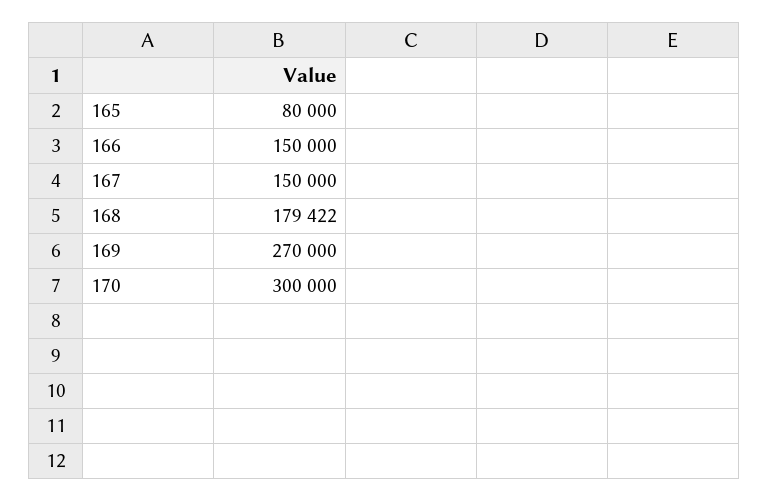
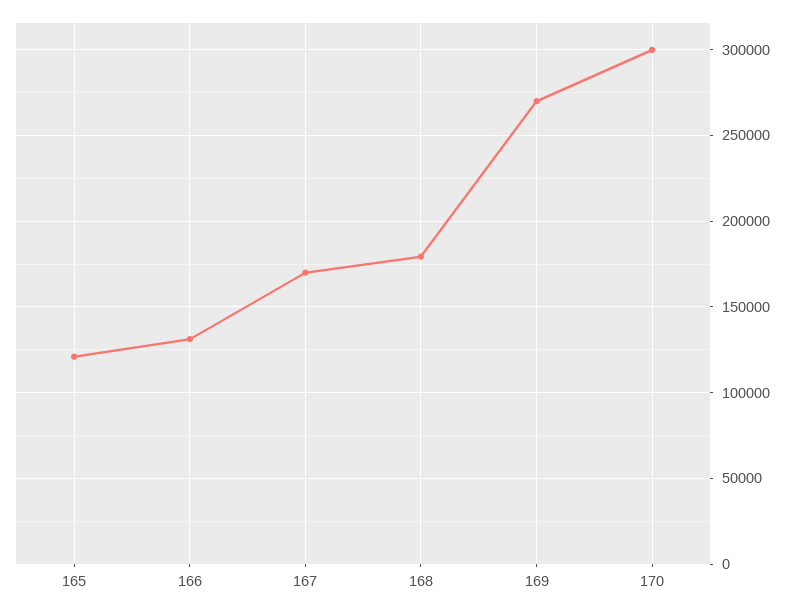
  {
-   "165": 80000,
+   "165": 120000,
-   "166": 150000,
+   "166": 130000,
-   "167": 150000,
+   "167": 170000,
    "168": 179422,
    "169": 270000,
    "170": 300000
  }

